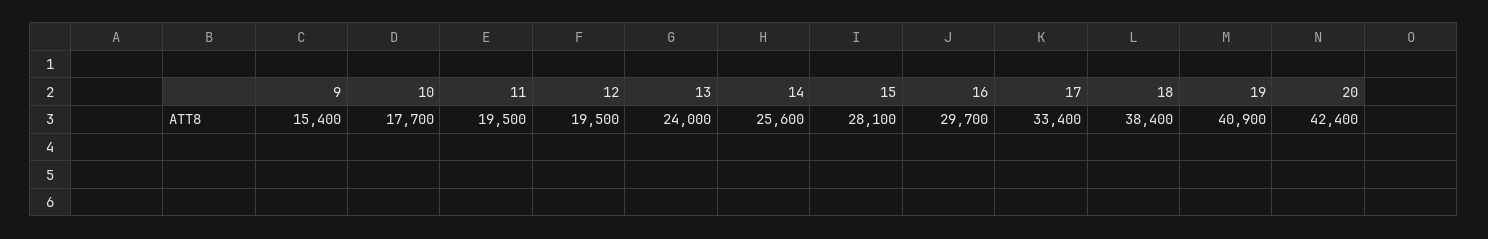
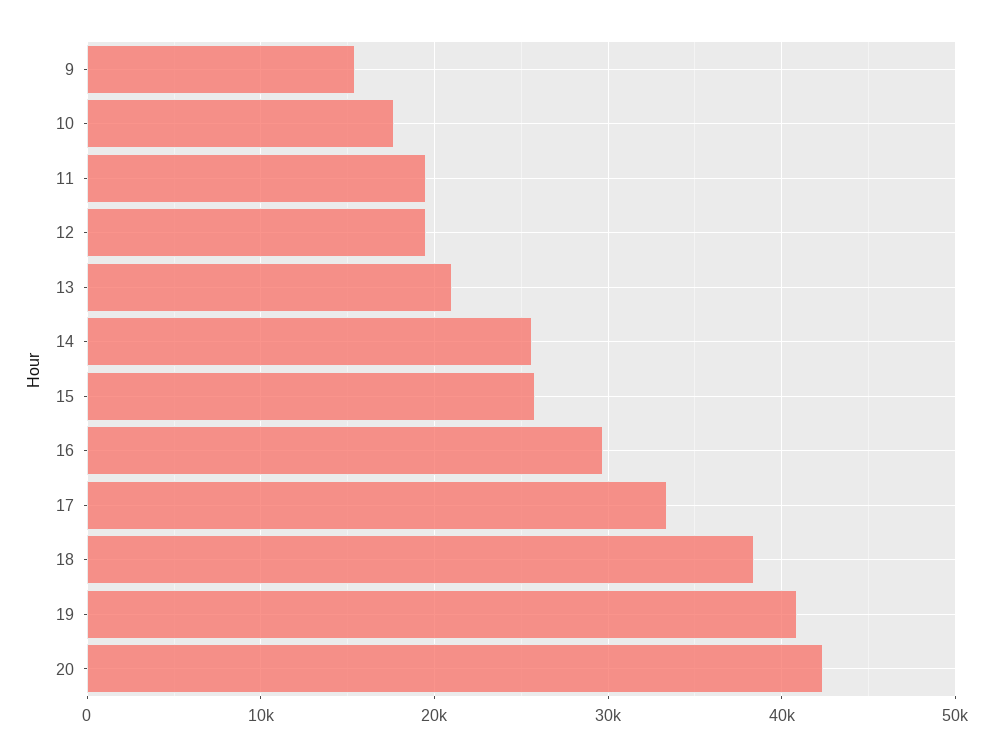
  {
    "9": 15400,
    "10": 17700,
    "11": 19500,
    "12": 19500,
-   "13": 24000,
+   "13": 21000,
    "14": 25600,
-   "15": 28100,
+   "15": 26000,
    "16": 29700,
    "17": 33400,
    "18": 38400,
    "19": 40900,
    "20": 42400
  }

